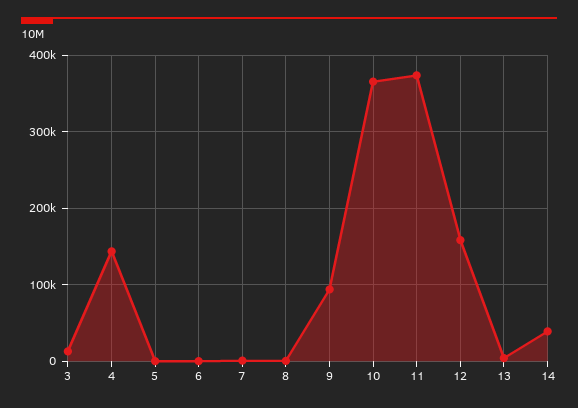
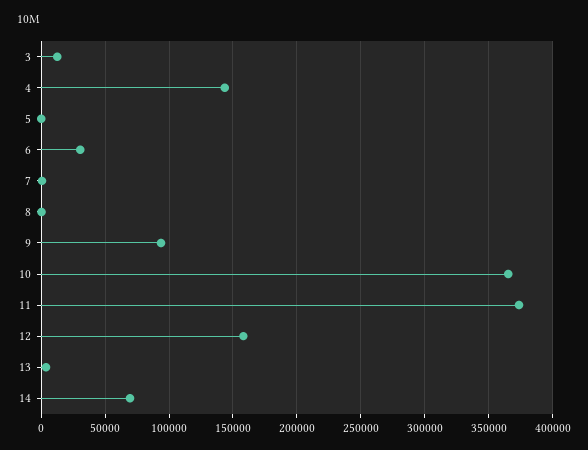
  {
    "3": 15000,
    "4": 145000,
    "5": 0,
-   "6": 0,
+   "6": 30000,
    "7": 0,
    "8": 0,
    "9": 95000,
    "10": 365000,
    "11": 375000,
    "12": 160000,
    "13": 5000,
-   "14": 40000
+   "14": 70000
  }

